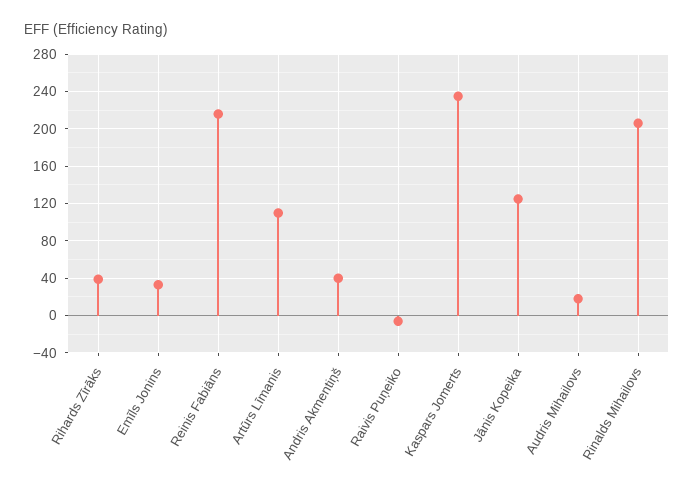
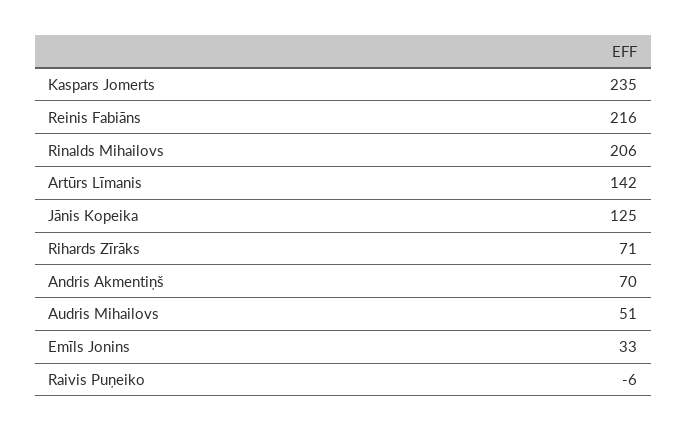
  {
-   "Rihards Zīrāks": 40,
+   "Rihards Zīrāks": 71,
    "Emīls Jonins": 33,
    "Reinis Fabiāns": 216,
-   "Artūrs Līmanis": 110,
+   "Artūrs Līmanis": 142,
-   "Andris Akmentiņš": 40,
+   "Andris Akmentiņš": 70,
    "Raivis Puņeiko": -6,
    "Kaspars Jomerts": 235,
    "Jānis Kopeika": 125,
-   "Audris Mihailovs": 20,
+   "Audris Mihailovs": 51,
    "Rinalds Mihailovs": 206
  }

